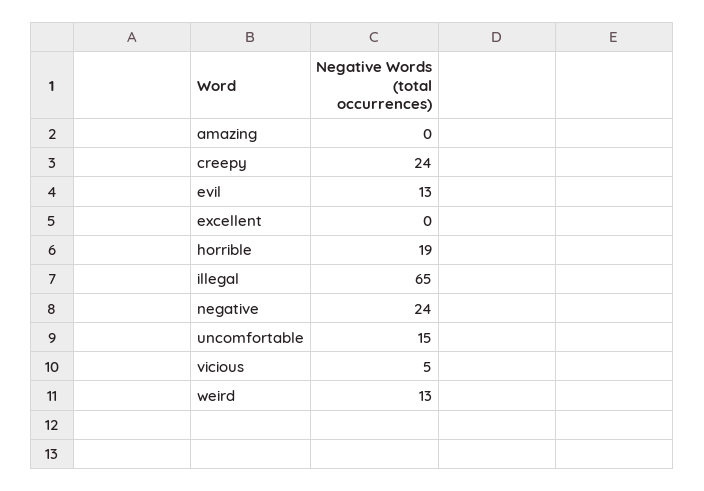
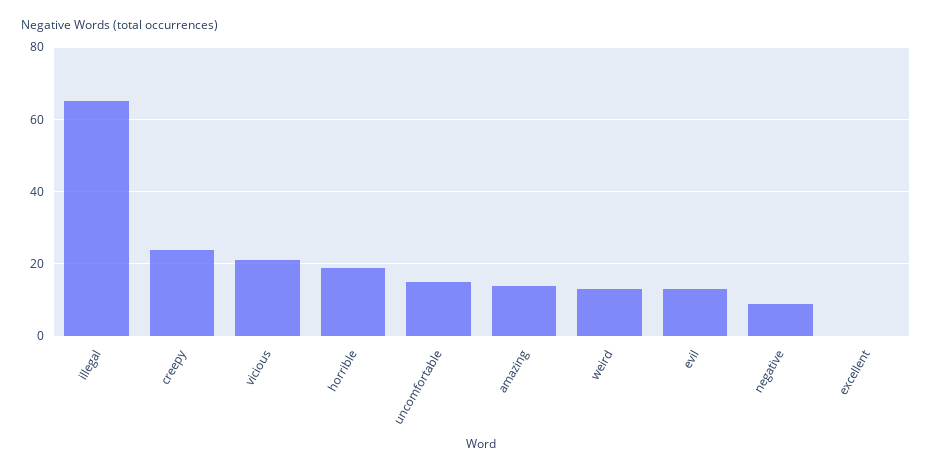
  {
-   "amazing": 0,
+   "amazing": 15,
    "creepy": 24,
    "evil": 13,
    "excellent": 0,
    "horrible": 19,
    "illegal": 65,
-   "negative": 24,
+   "negative": 10,
    "uncomfortable": 15,
-   "vicious": 5,
+   "vicious": 20,
    "weird": 13
  }

